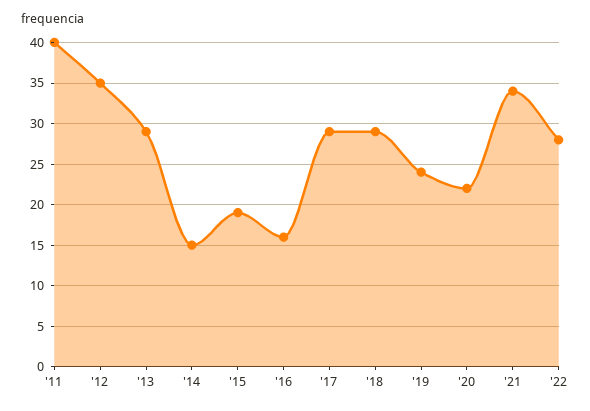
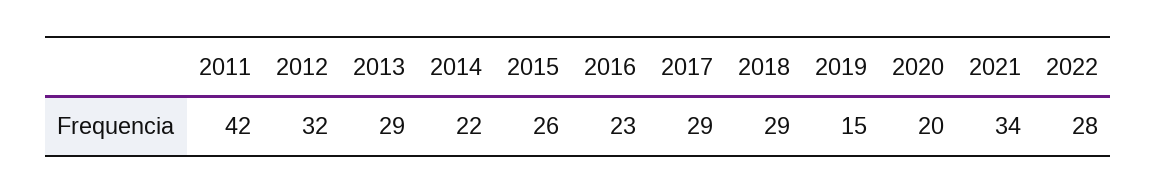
  {
-   "'11": 40,
+   "'11": 42,
-   "'12": 35,
+   "'12": 32,
    "'13": 29,
-   "'14": 15,
+   "'14": 22,
-   "'15": 19,
+   "'15": 26,
-   "'16": 16,
+   "'16": 23,
    "'17": 29,
    "'18": 29,
-   "'19": 24,
+   "'19": 15,
-   "'20": 22,
+   "'20": 20,
    "'21": 34,
    "'22": 28
  }

